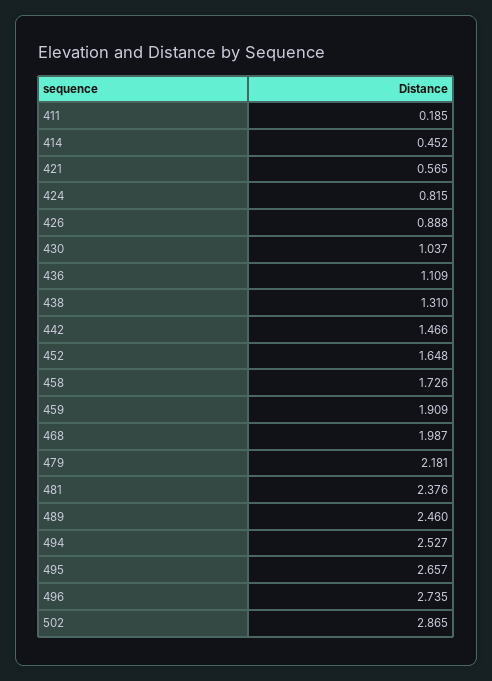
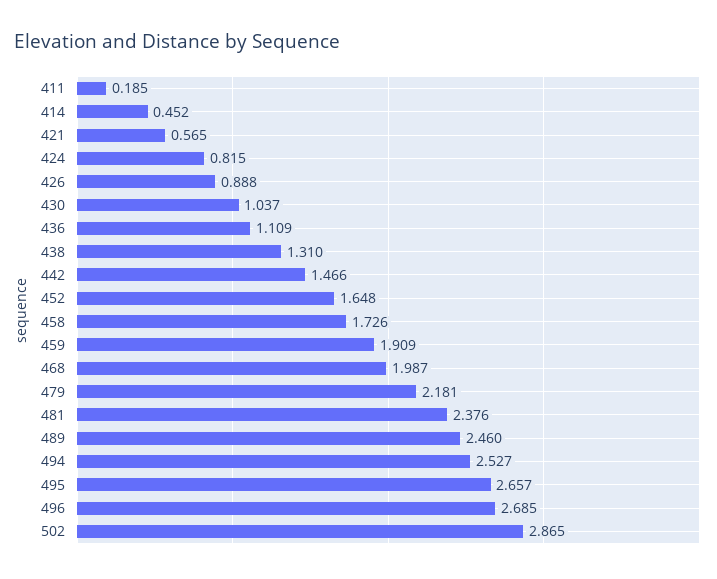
  {
    "411": 0.185,
    "414": 0.452,
    "421": 0.565,
    "424": 0.815,
    "426": 0.888,
    "430": 1.037,
    "436": 1.109,
    "438": 1.31,
    "442": 1.466,
    "452": 1.648,
    "458": 1.726,
    "459": 1.909,
    "468": 1.987,
    "479": 2.181,
    "481": 2.376,
    "489": 2.46,
    "494": 2.527,
    "495": 2.657,
-   "496": 2.735,
+   "496": 2.685,
    "502": 2.865
  }

